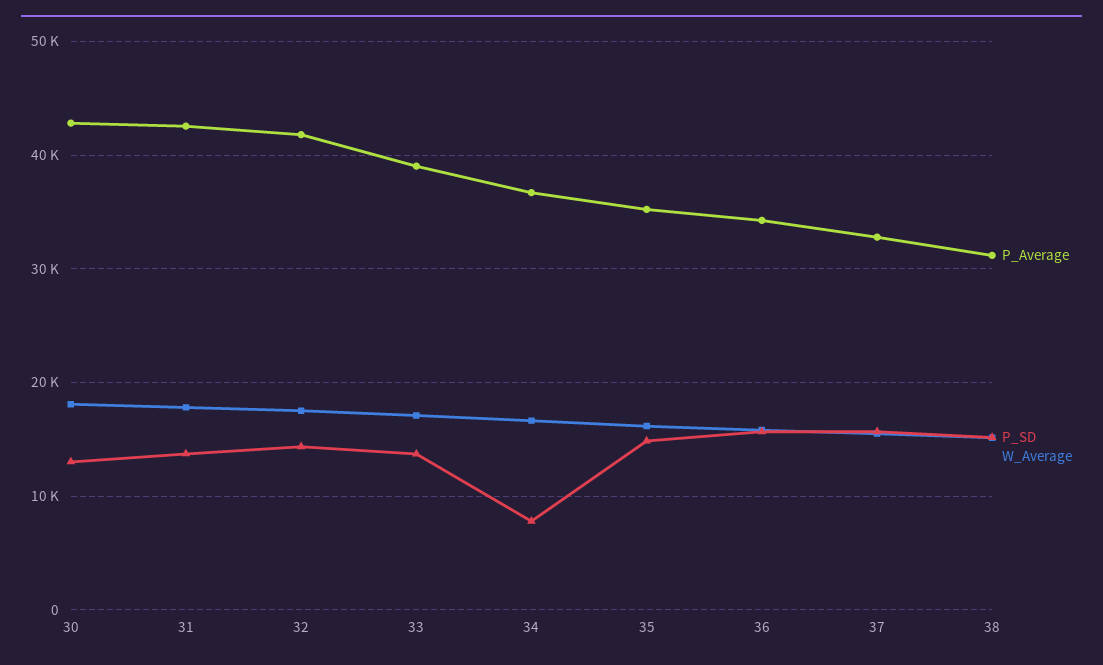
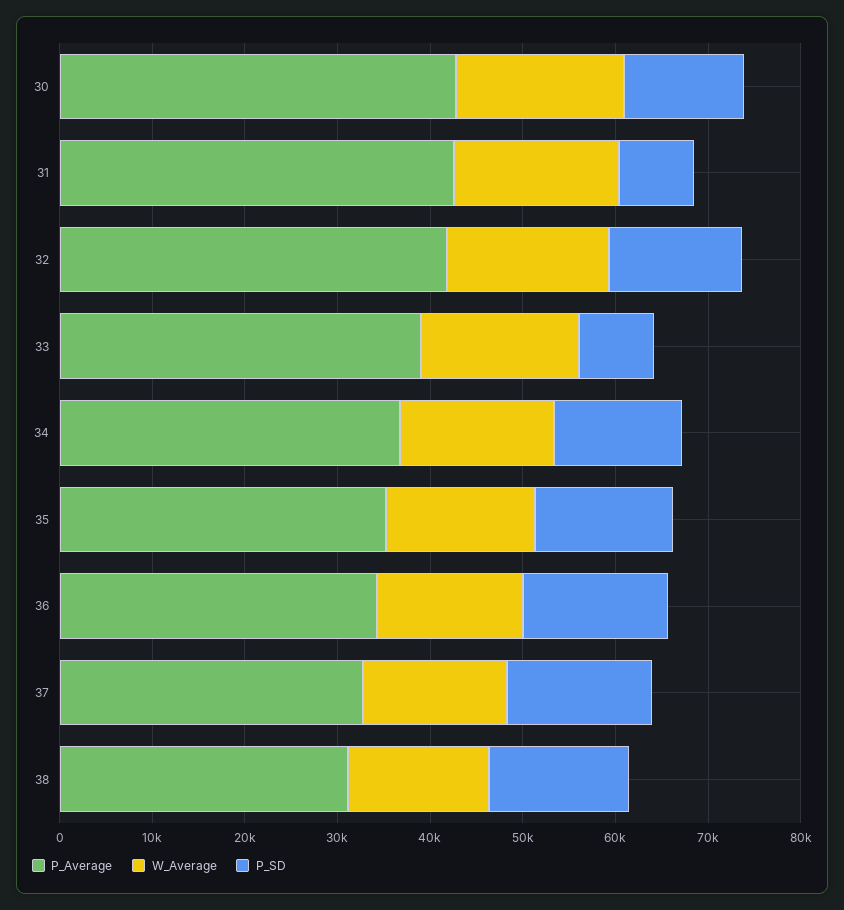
  {
    "P_Average": {
      "30": 43000,
      "31": 43000,
      "32": 42000,
      "33": 39000,
      "34": 37000,
      "35": 35000,
      "36": 34000,
      "37": 33000,
      "38": 31000
    },
    "P_SD": {
      "30": 13000,
-     "31": 14000,
+     "31": 8000,
      "32": 14000,
-     "33": 14000,
+     "33": 8000,
-     "34": 8000,
+     "34": 14000,
      "35": 15000,
      "36": 16000,
      "37": 16000,
      "38": 15000
    },
    "W_Average": {
      "30": 18000,
      "31": 18000,
      "32": 18000,
      "33": 17000,
      "34": 17000,
      "35": 16000,
      "36": 16000,
      "37": 15000,
      "38": 15000
    }
  }

